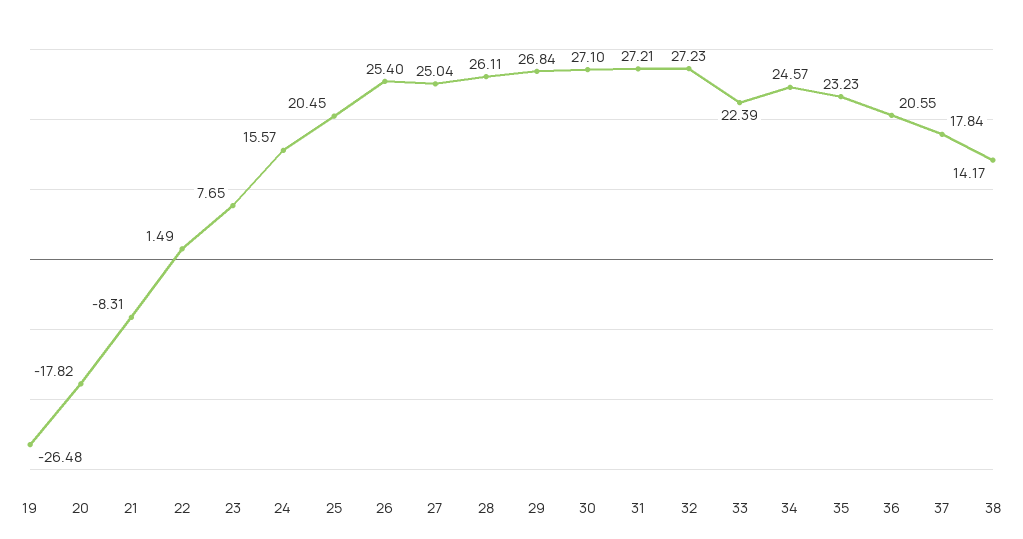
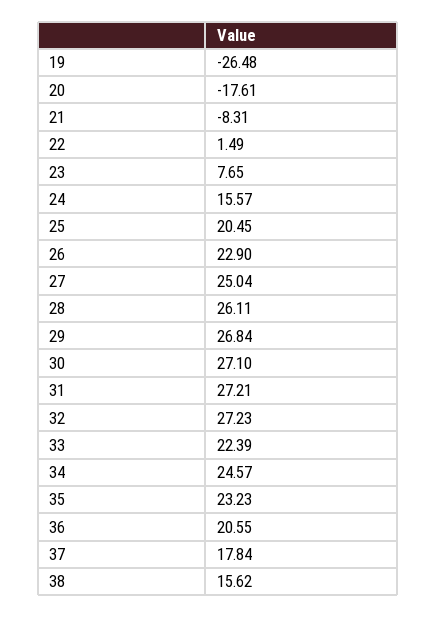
  {
    "19": -26.48,
-   "20": -17.82,
+   "20": -17.61,
    "21": -8.31,
    "22": 1.49,
    "23": 7.65,
    "24": 15.57,
    "25": 20.45,
-   "26": 25.4,
+   "26": 22.9,
    "27": 25.04,
    "28": 26.11,
    "29": 26.84,
    "30": 27.1,
    "31": 27.21,
    "32": 27.23,
    "33": 22.39,
    "34": 24.57,
    "35": 23.23,
    "36": 20.55,
    "37": 17.84,
-   "38": 14.17
+   "38": 15.62
  }

